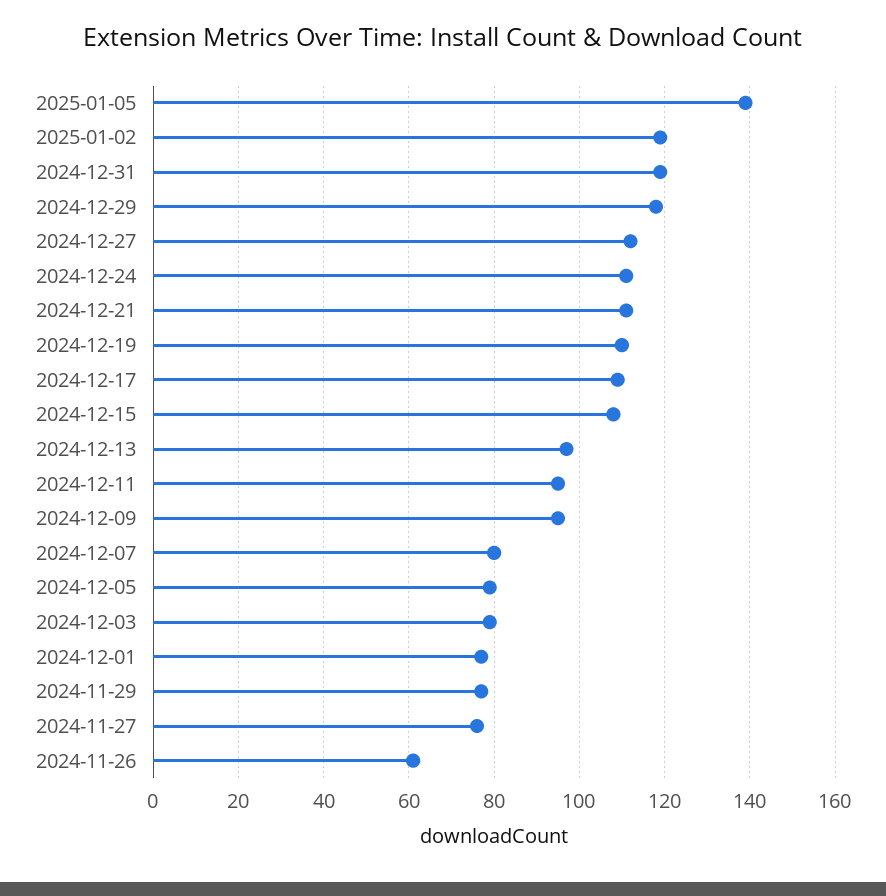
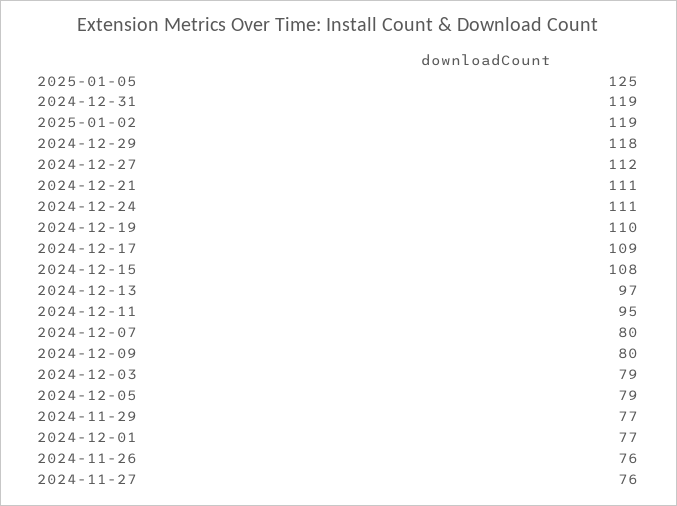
  {
-   "2025-01-05": 140,
+   "2025-01-05": 125,
    "2025-01-02": 119,
    "2024-12-31": 119,
    "2024-12-29": 118,
    "2024-12-27": 112,
    "2024-12-24": 111,
    "2024-12-21": 111,
    "2024-12-19": 110,
    "2024-12-17": 109,
    "2024-12-15": 108,
    "2024-12-13": 97,
    "2024-12-11": 95,
-   "2024-12-09": 95,
+   "2024-12-09": 80,
    "2024-12-07": 80,
    "2024-12-05": 79,
    "2024-12-03": 79,
    "2024-12-01": 77,
    "2024-11-29": 77,
    "2024-11-27": 76,
-   "2024-11-26": 60
+   "2024-11-26": 76
  }

